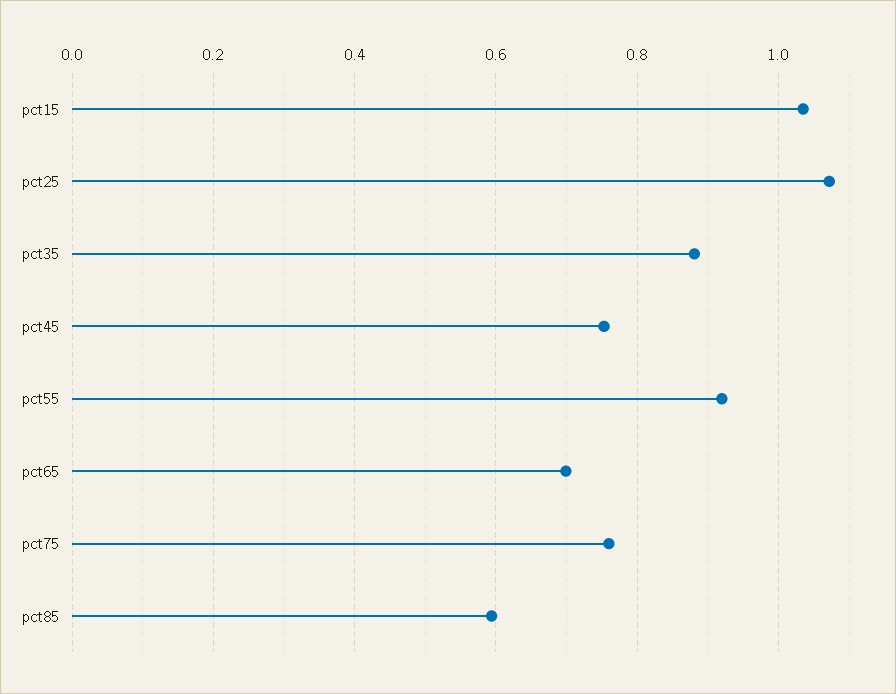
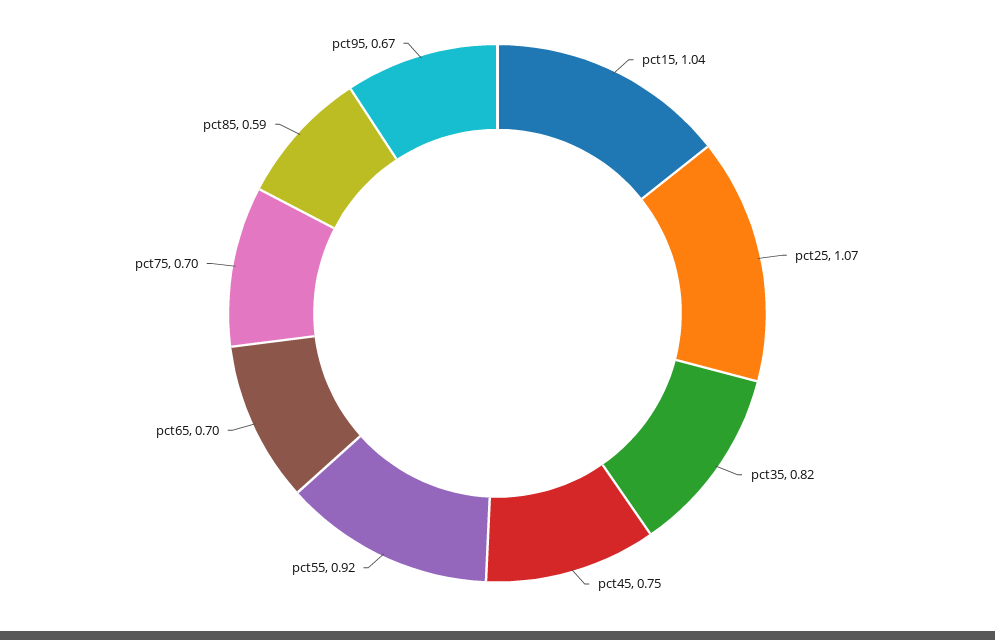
  {
    "pct15": 1.04,
    "pct25": 1.07,
-   "pct35": 0.88,
+   "pct35": 0.82,
    "pct45": 0.75,
    "pct55": 0.92,
    "pct65": 0.7,
-   "pct75": 0.76,
+   "pct75": 0.7,
-   "pct85": 0.59
+   "pct85": 0.59,
+   "pct95": 0.67
  }

